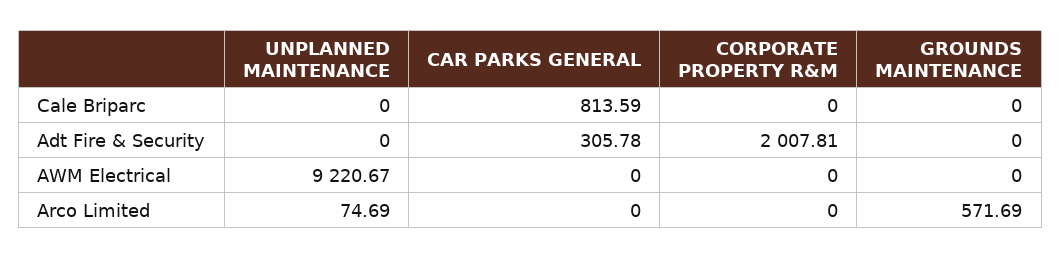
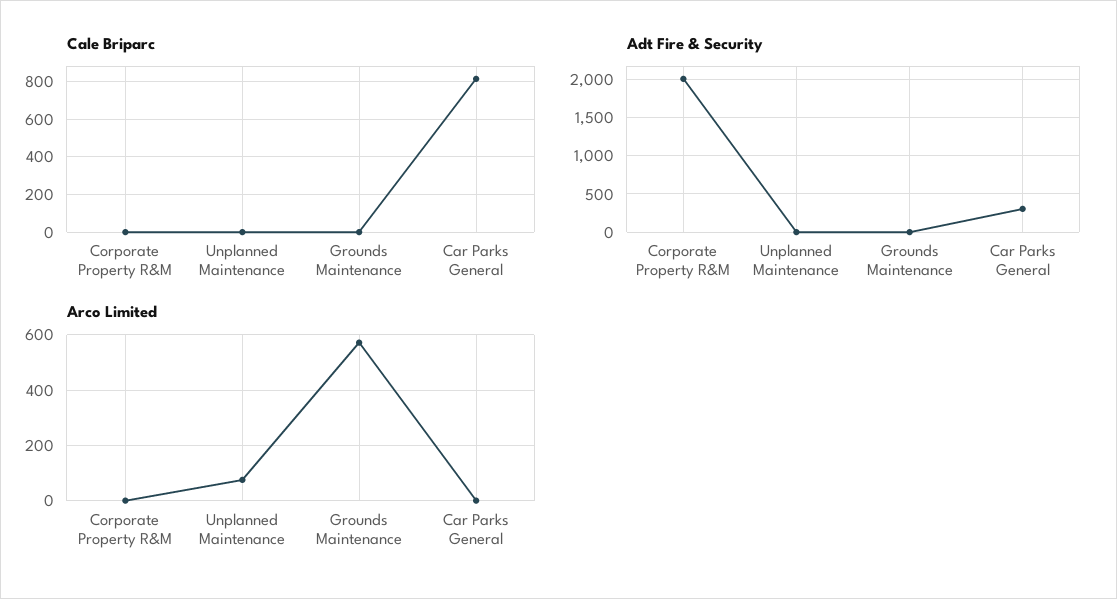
  {
    "Cale Briparc": {
      "UNPLANNED MAINTENANCE": 0,
      "CAR PARKS GENERAL": 813.59,
      "CORPORATE PROPERTY R&M": 0,
      "GROUNDS MAINTENANCE": 0
    },
    "Adt Fire & Security": {
      "UNPLANNED MAINTENANCE": 0,
      "CAR PARKS GENERAL": 305.78,
      "CORPORATE PROPERTY R&M": 2007.81,
      "GROUNDS MAINTENANCE": 0
    },
-   "AWM Electrical": {
-     "UNPLANNED MAINTENANCE": 9220.67,
-     "CAR PARKS GENERAL": 0,
-     "CORPORATE PROPERTY R&M": 0,
-     "GROUNDS MAINTENANCE": 0
-   },
    "Arco Limited": {
      "UNPLANNED MAINTENANCE": 74.69,
      "CAR PARKS GENERAL": 0,
      "CORPORATE PROPERTY R&M": 0,
      "GROUNDS MAINTENANCE": 571.69
    }
  }

